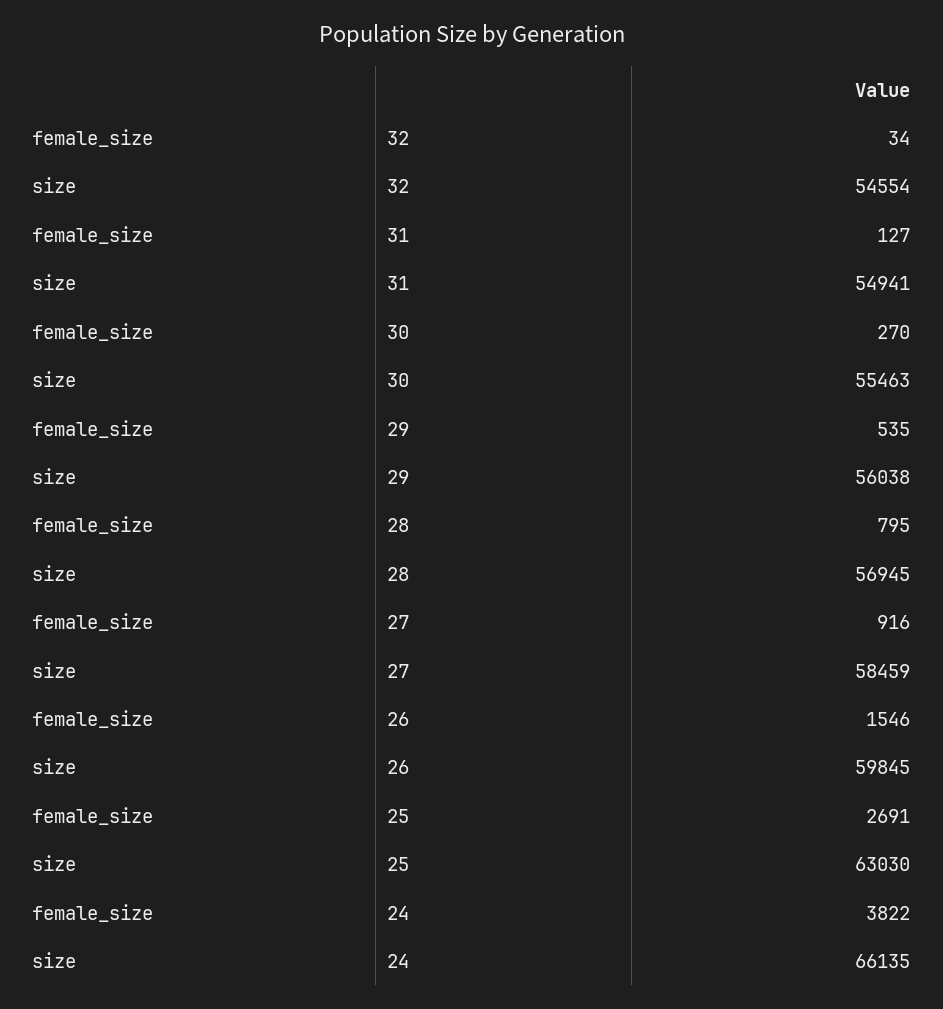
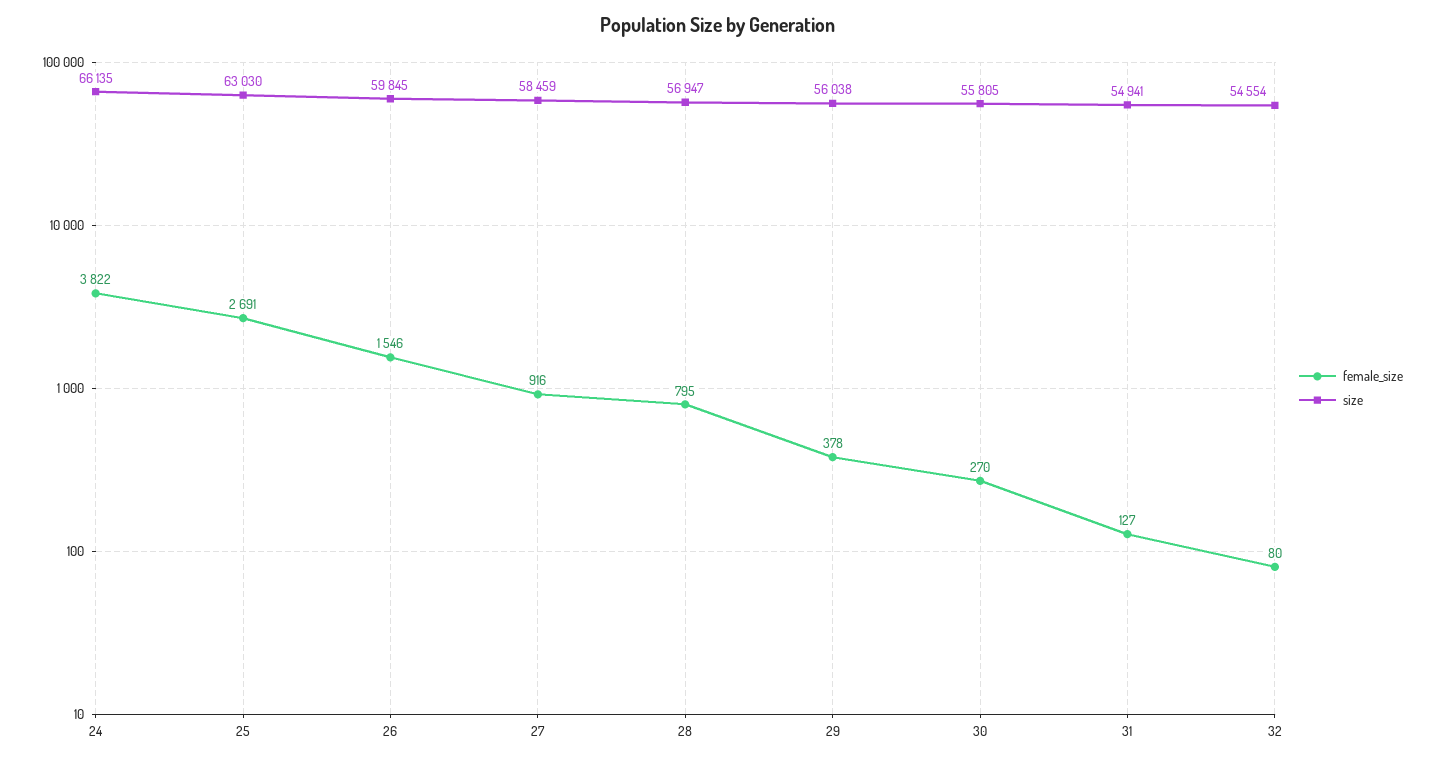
  {
    "female_size": {
-     "32": 34,
+     "32": 80,
      "31": 127,
      "30": 270,
-     "29": 535,
+     "29": 378,
      "28": 795,
      "27": 916,
      "26": 1546,
      "25": 2691,
      "24": 3822
    },
    "size": {
      "32": 54554,
      "31": 54941,
-     "30": 55463,
+     "30": 55805,
      "29": 56038,
-     "28": 56945,
+     "28": 56947,
      "27": 58459,
      "26": 59845,
      "25": 63030,
      "24": 66135
    }
  }

